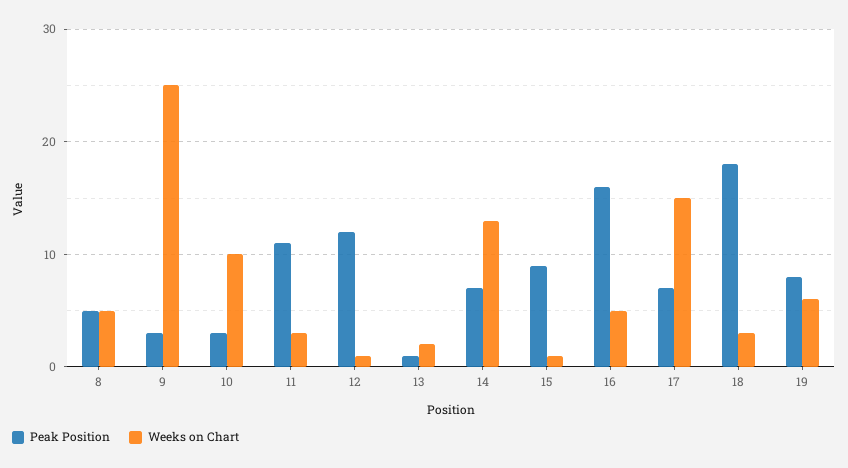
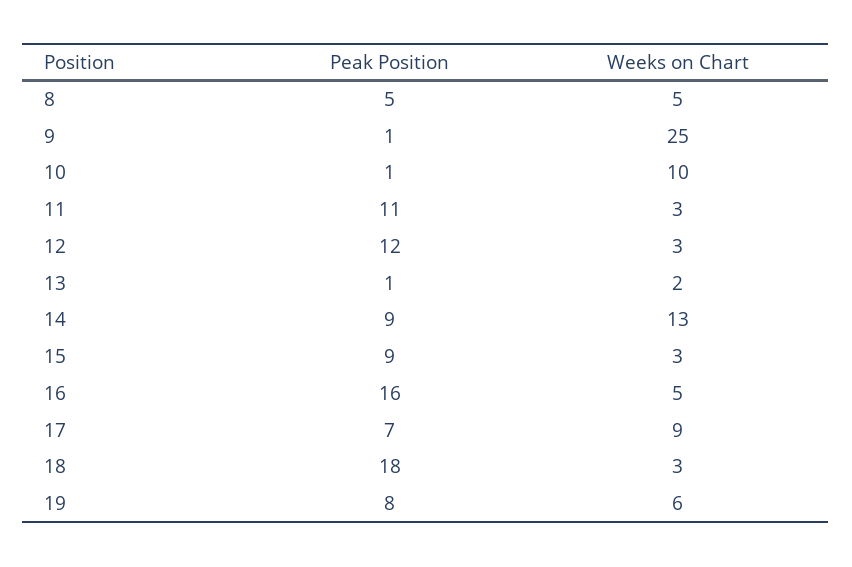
  {
    "Peak Position": {
      "8": 5,
-     "9": 3,
+     "9": 1,
-     "10": 3,
+     "10": 1,
      "11": 11,
      "12": 12,
      "13": 1,
-     "14": 7,
+     "14": 9,
      "15": 9,
      "16": 16,
      "17": 7,
      "18": 18,
      "19": 8
    },
    "Weeks on Chart": {
      "8": 5,
      "9": 25,
      "10": 10,
      "11": 3,
-     "12": 1,
+     "12": 3,
      "13": 2,
      "14": 13,
-     "15": 1,
+     "15": 3,
      "16": 5,
-     "17": 15,
+     "17": 9,
      "18": 3,
      "19": 6
    }
  }

